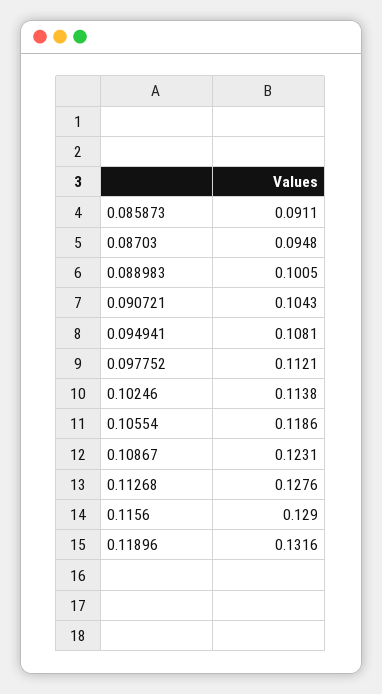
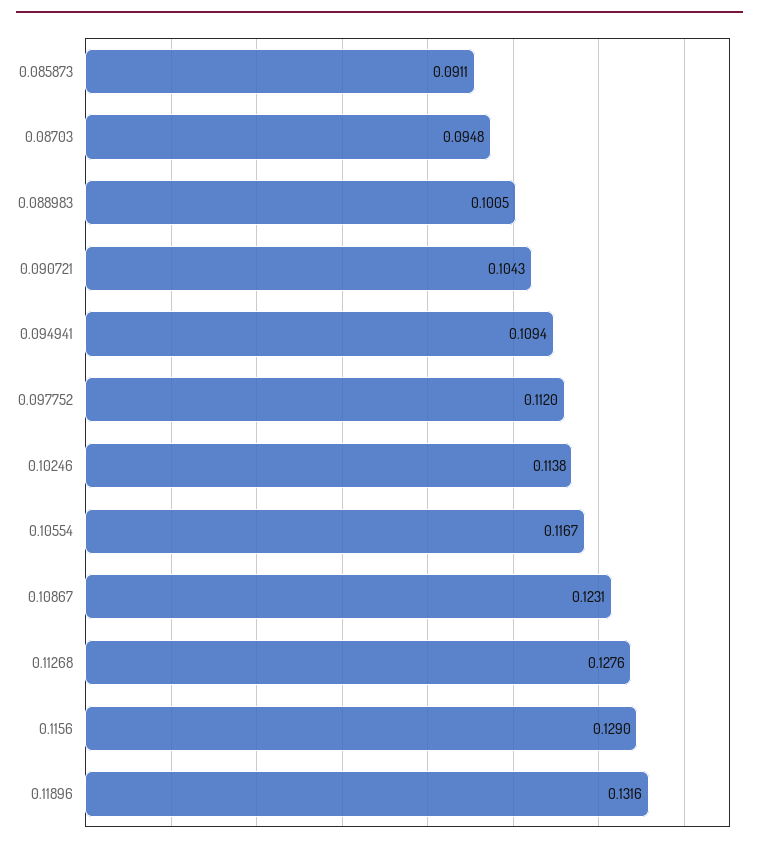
  {
    "0.085873": 0.0911,
    "0.08703": 0.0948,
    "0.088983": 0.1005,
    "0.090721": 0.1043,
-   "0.094941": 0.1081,
+   "0.094941": 0.1094,
-   "0.097752": 0.1121,
+   "0.097752": 0.112,
    "0.10246": 0.1138,
-   "0.10554": 0.1186,
+   "0.10554": 0.1167,
    "0.10867": 0.1231,
    "0.11268": 0.1276,
    "0.1156": 0.129,
    "0.11896": 0.1316
  }

